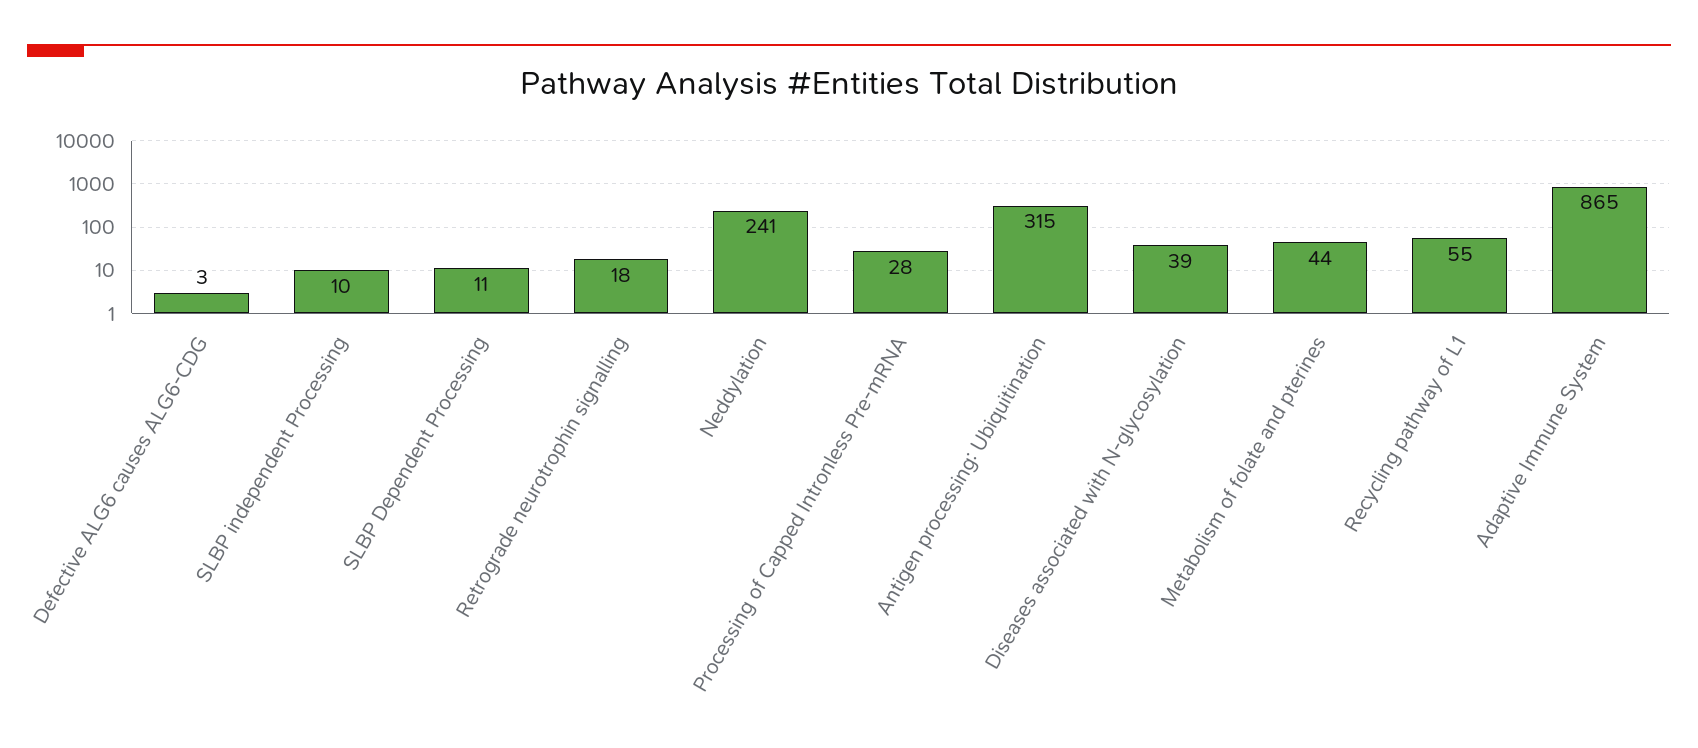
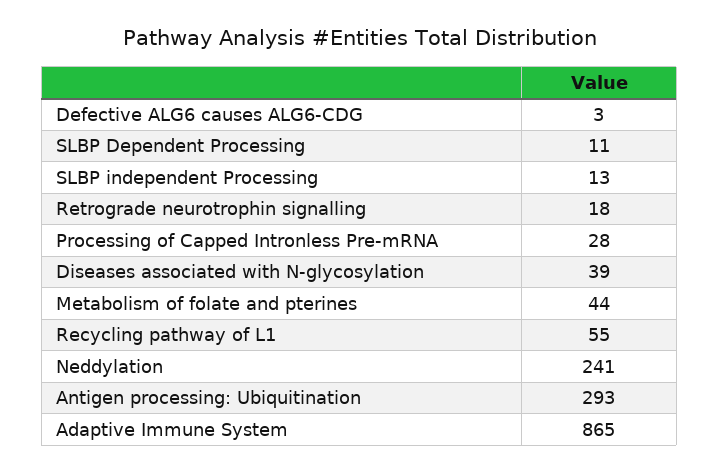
  {
    "Defective ALG6 causes ALG6-CDG": 3,
-   "SLBP independent Processing": 10,
+   "SLBP independent Processing": 13,
    "SLBP Dependent Processing": 11,
    "Retrograde neurotrophin signalling": 18,
    "Neddylation": 241,
    "Processing of Capped Intronless Pre-mRNA": 28,
-   "Antigen processing: Ubiquitination": 315,
+   "Antigen processing: Ubiquitination": 293,
    "Diseases associated with N-glycosylation": 39,
    "Metabolism of folate and pterines": 44,
    "Recycling pathway of L1": 55,
    "Adaptive Immune System": 865
  }

